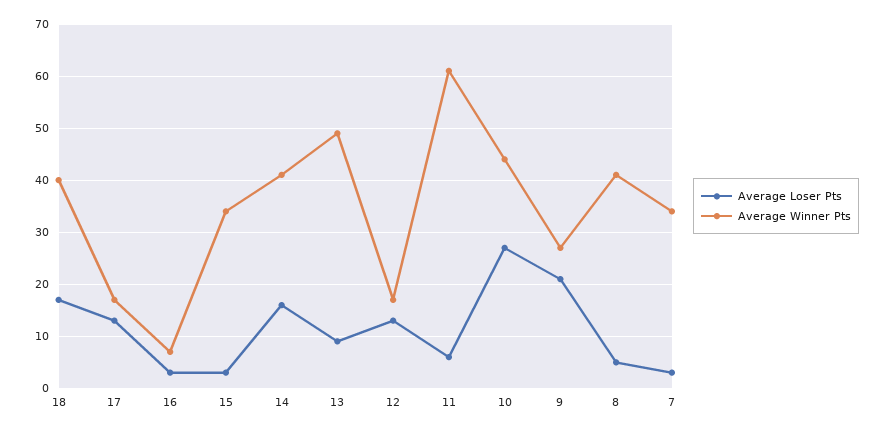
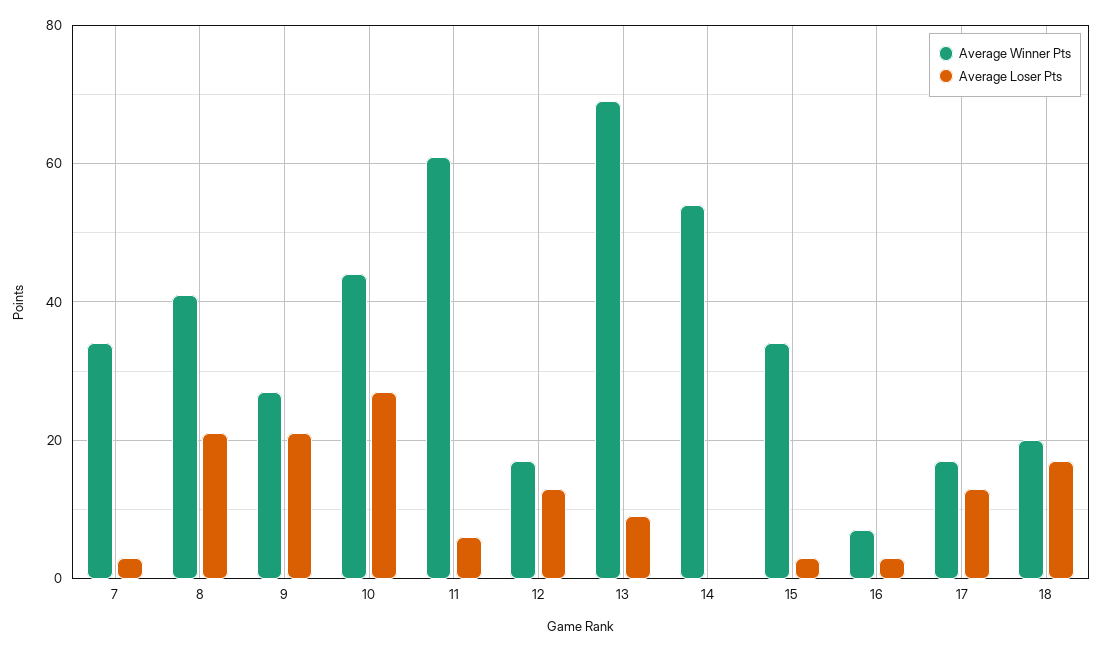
  {
    "Average Loser Pts": {
      "18": 15,
      "17": 15,
      "16": 5,
      "15": 5,
-     "14": 15,
+     "14": 0,
      "13": 10,
      "12": 15,
      "11": 5,
      "10": 25,
      "9": 20,
-     "8": 5,
+     "8": 20,
      "7": 5
    },
    "Average Winner Pts": {
-     "18": 40,
+     "18": 20,
      "17": 15,
      "16": 5,
      "15": 35,
-     "14": 40,
+     "14": 55,
-     "13": 50,
+     "13": 70,
      "12": 15,
      "11": 60,
      "10": 45,
      "9": 25,
      "8": 40,
      "7": 35
    }
  }

